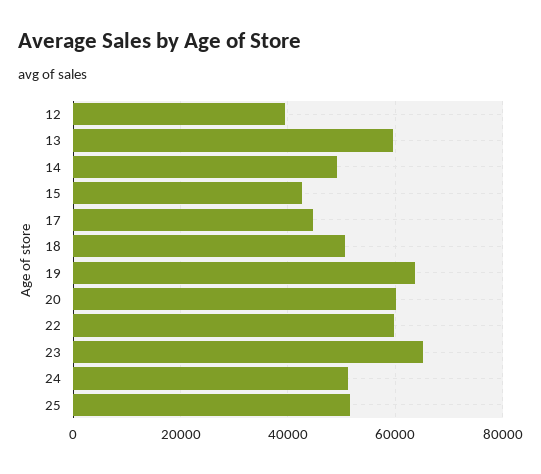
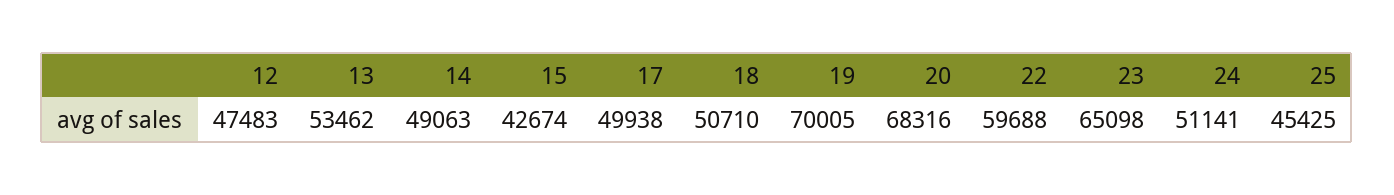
  {
-   "12": 40000,
+   "12": 47483,
-   "13": 60000,
+   "13": 53462,
    "14": 49063,
    "15": 42674,
-   "17": 44000,
+   "17": 49938,
    "18": 50710,
-   "19": 64000,
+   "19": 70005,
-   "20": 60000,
+   "20": 68316,
    "22": 59688,
    "23": 65098,
    "24": 51141,
-   "25": 52000
+   "25": 45425
  }

